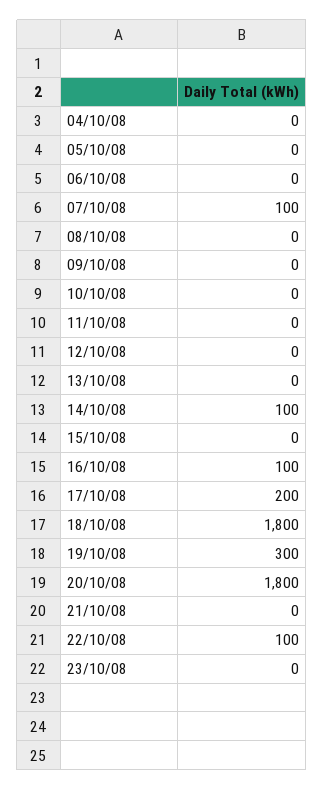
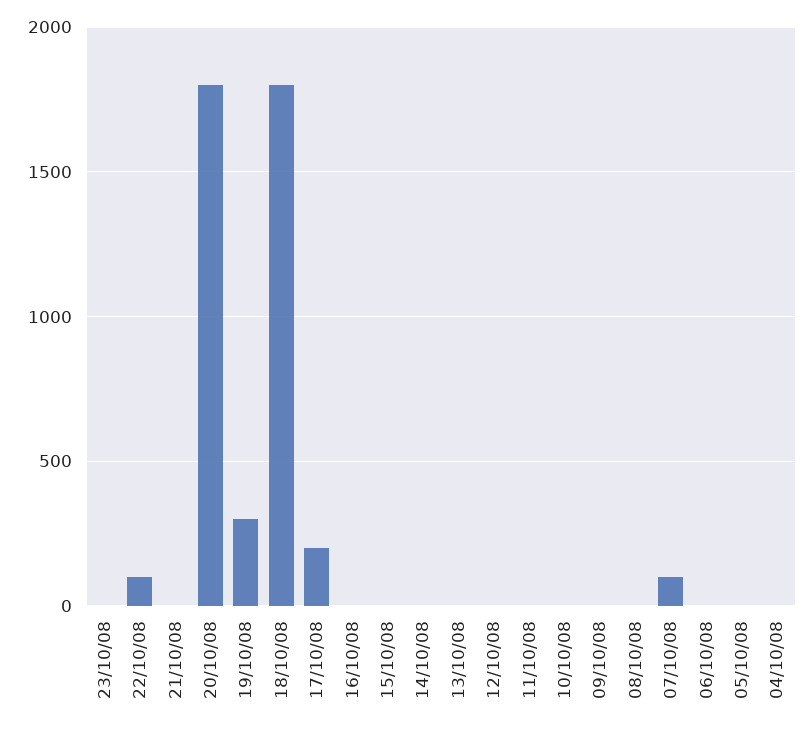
  {
    "04/10/08": 0,
    "05/10/08": 0,
    "06/10/08": 0,
    "07/10/08": 100,
    "08/10/08": 0,
    "09/10/08": 0,
    "10/10/08": 0,
    "11/10/08": 0,
    "12/10/08": 0,
    "13/10/08": 0,
-   "14/10/08": 100,
+   "14/10/08": 0,
    "15/10/08": 0,
-   "16/10/08": 100,
+   "16/10/08": 0,
    "17/10/08": 200,
    "18/10/08": 1800,
    "19/10/08": 300,
    "20/10/08": 1800,
    "21/10/08": 0,
    "22/10/08": 100,
    "23/10/08": 0
  }

